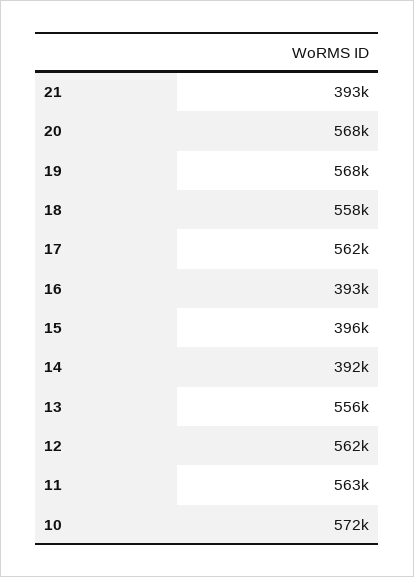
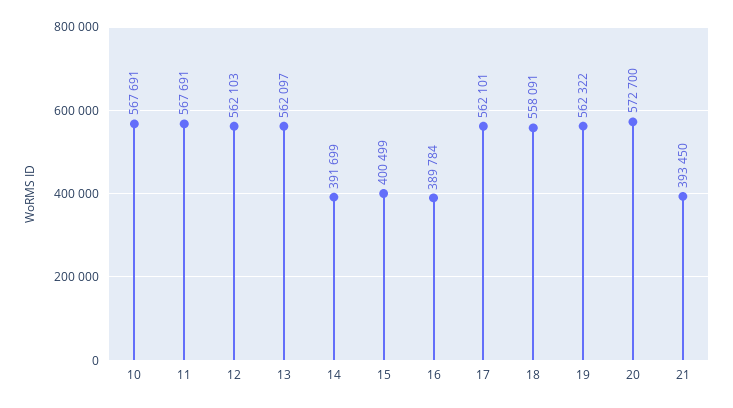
  {
    "21": 393450,
-   "20": 568000,
+   "20": 572700,
-   "19": 568000,
+   "19": 562322,
    "18": 558091,
    "17": 562101,
-   "16": 393000,
+   "16": 389784,
-   "15": 396000,
+   "15": 400499,
    "14": 391699,
-   "13": 556000,
+   "13": 562097,
    "12": 562103,
-   "11": 563000,
+   "11": 567691,
-   "10": 572000
+   "10": 567691
  }

